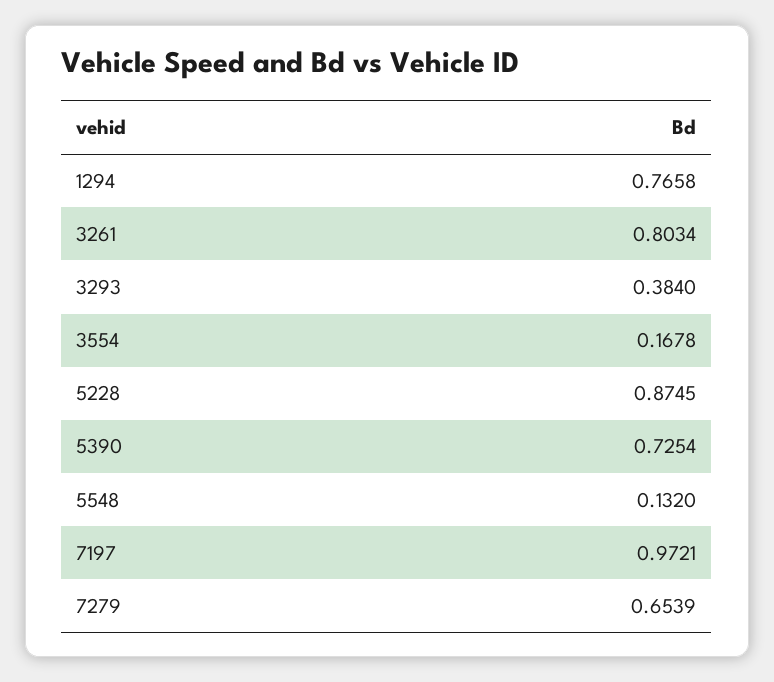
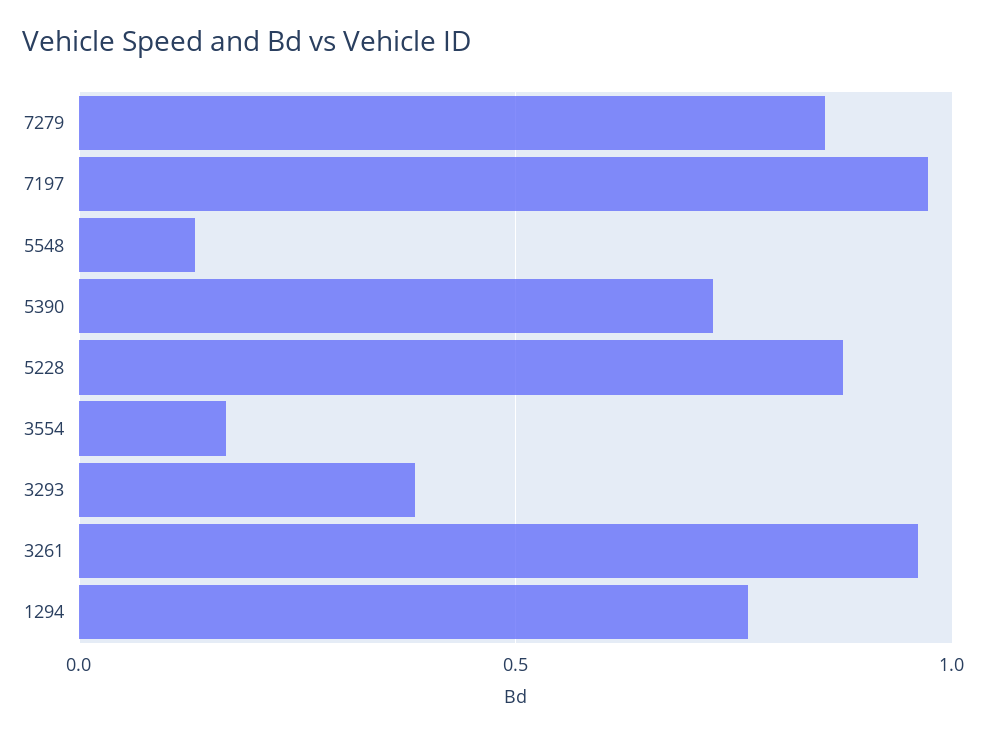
  {
    "1294": 0.7658,
-   "3261": 0.8034,
+   "3261": 0.95,
    "3293": 0.384,
    "3554": 0.1678,
    "5228": 0.8745,
    "5390": 0.7254,
    "5548": 0.132,
    "7197": 0.9721,
-   "7279": 0.6539
+   "7279": 0.85
  }

